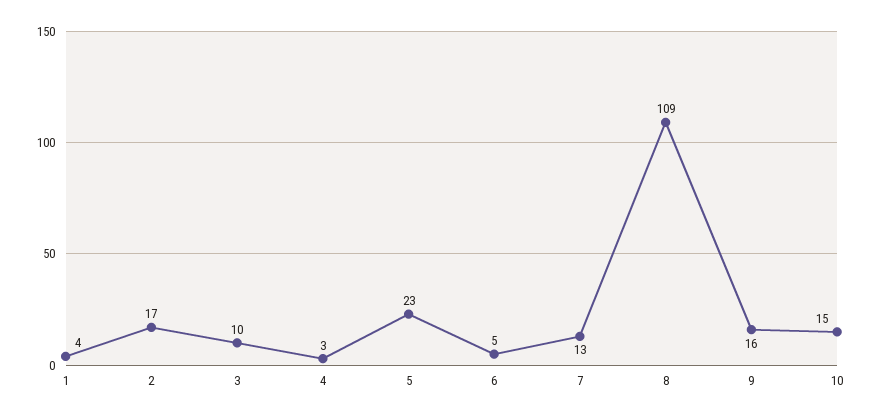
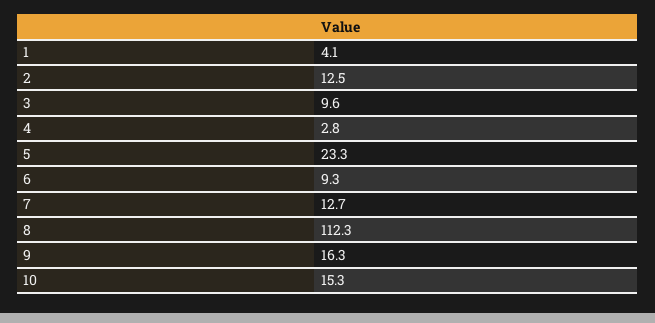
  {
    "1": 4.1,
-   "2": 17,
+   "2": 12.5,
    "3": 9.6,
    "4": 2.8,
    "5": 23.3,
-   "6": 5,
+   "6": 9.3,
    "7": 12.7,
-   "8": 109,
+   "8": 112.3,
    "9": 16.3,
    "10": 15.3
  }

